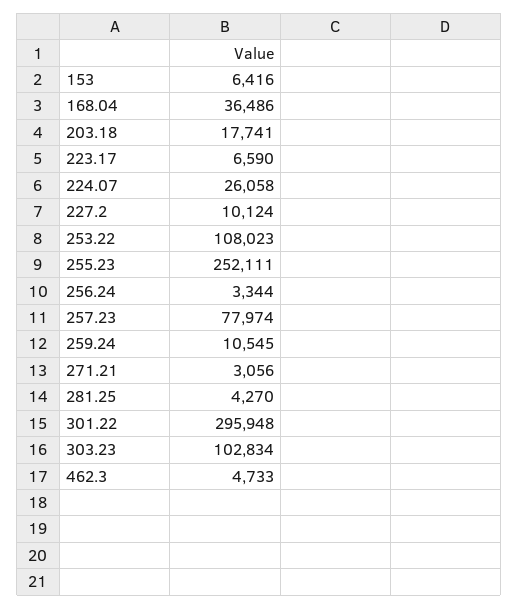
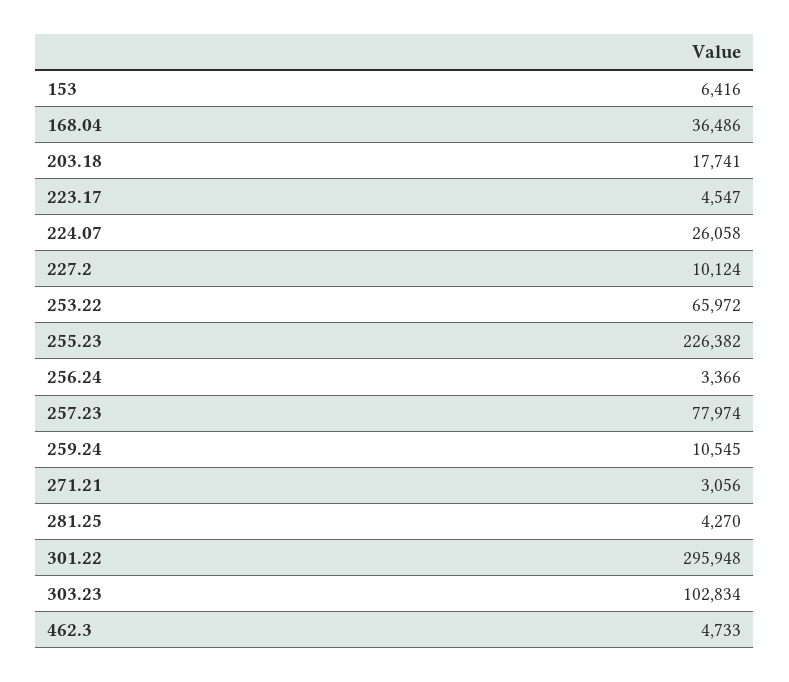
  {
    "153": 6416,
    "168.04": 36486,
    "203.18": 17741,
-   "223.17": 6590,
+   "223.17": 4547,
    "224.07": 26058,
    "227.2": 10124,
-   "253.22": 108023,
+   "253.22": 65972,
-   "255.23": 252111,
+   "255.23": 226382,
-   "256.24": 3344,
+   "256.24": 3366,
    "257.23": 77974,
    "259.24": 10545,
    "271.21": 3056,
    "281.25": 4270,
    "301.22": 295948,
    "303.23": 102834,
    "462.3": 4733
  }

